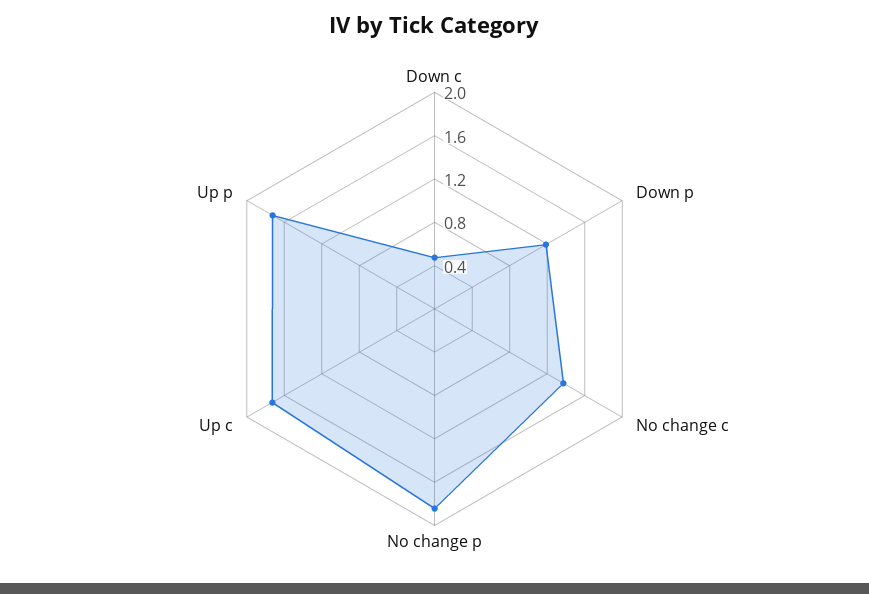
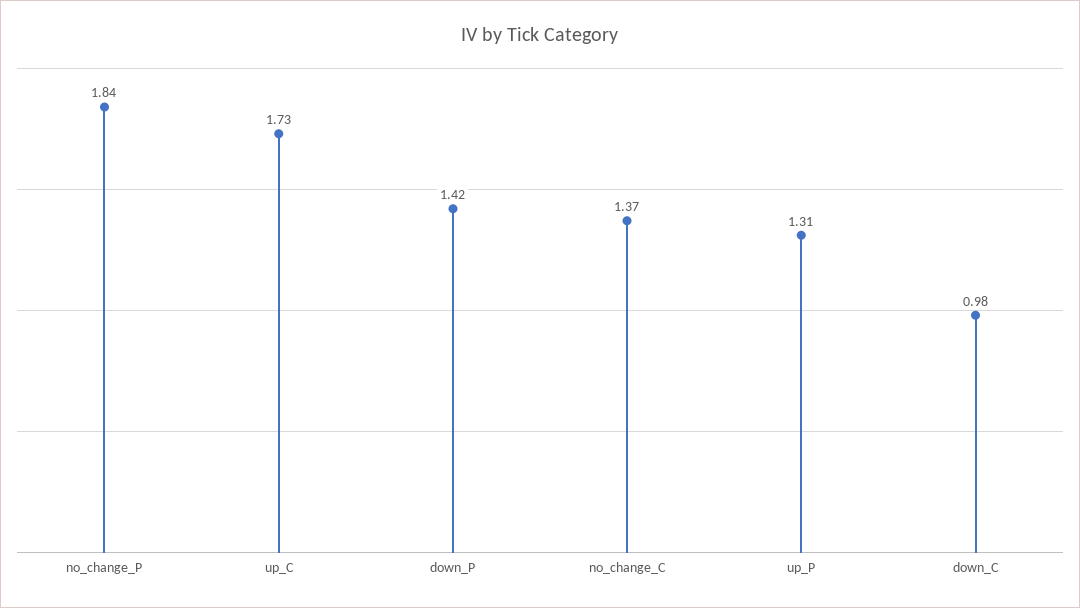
  {
-   "Down c": 0.5,
+   "Down c": 0.98,
-   "Down p": 1.2,
+   "Down p": 1.42,
    "No change c": 1.37,
    "No change p": 1.84,
    "Up c": 1.73,
-   "Up p": 1.7
+   "Up p": 1.31
  }

